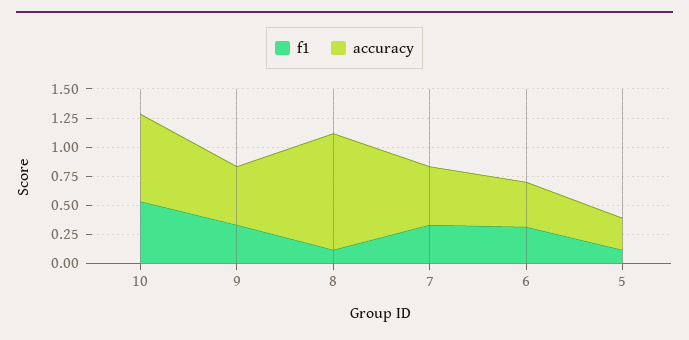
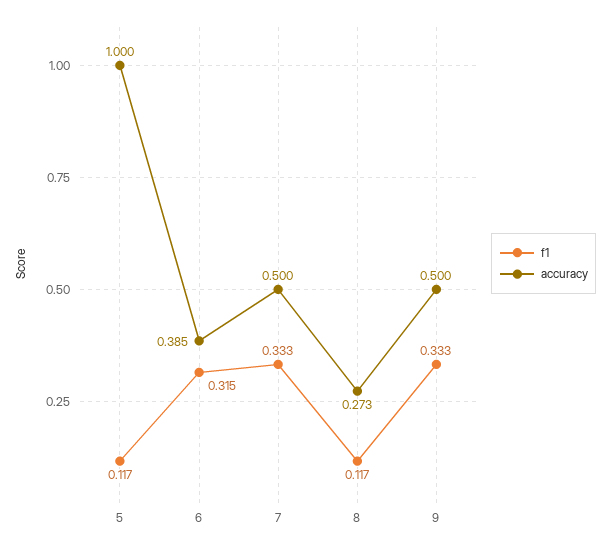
  {
    "f1": {
-     "10": 0.5,
      "9": 0.333,
      "8": 0.117,
      "7": 0.333,
      "6": 0.315,
      "5": 0.117
    },
    "accuracy": {
-     "10": 0.75,
      "9": 0.5,
-     "8": 1,
+     "8": 0.273,
      "7": 0.5,
      "6": 0.385,
-     "5": 0.25
+     "5": 1
    }
  }

